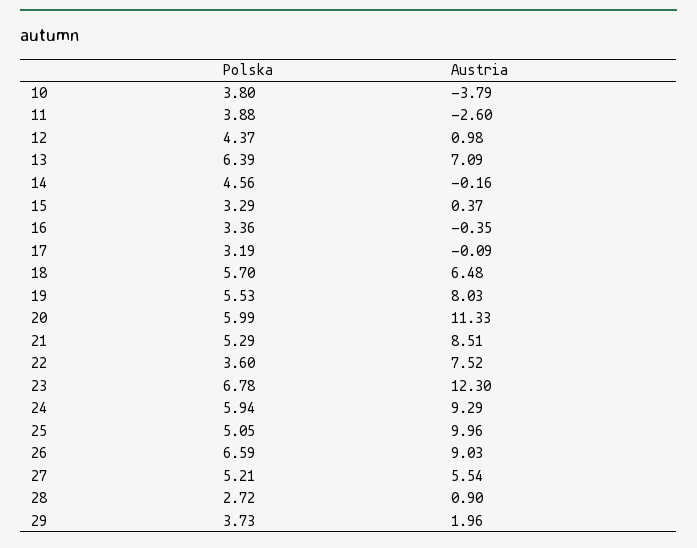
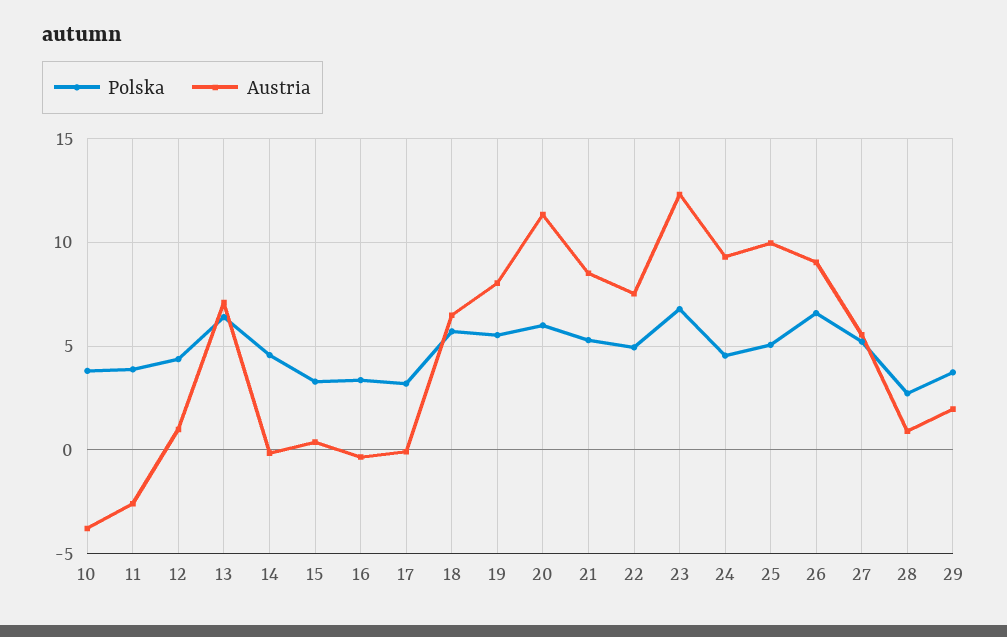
  {
    "Polska": {
      "10": 3.8,
      "11": 3.88,
      "12": 4.37,
      "13": 6.39,
      "14": 4.56,
      "15": 3.29,
      "16": 3.36,
      "17": 3.19,
      "18": 5.7,
      "19": 5.53,
      "20": 5.99,
      "21": 5.29,
-     "22": 3.6,
+     "22": 5,
      "23": 6.78,
-     "24": 5.94,
+     "24": 4.5,
      "25": 5.05,
      "26": 6.59,
      "27": 5.21,
      "28": 2.72,
      "29": 3.73
    },
    "Austria": {
      "10": -3.79,
      "11": -2.6,
      "12": 0.98,
      "13": 7.09,
      "14": -0.16,
      "15": 0.37,
      "16": -0.35,
      "17": -0.09,
      "18": 6.48,
      "19": 8.03,
      "20": 11.33,
      "21": 8.51,
      "22": 7.52,
      "23": 12.3,
      "24": 9.29,
      "25": 9.96,
      "26": 9.03,
      "27": 5.54,
      "28": 0.9,
      "29": 1.96
    }
  }

